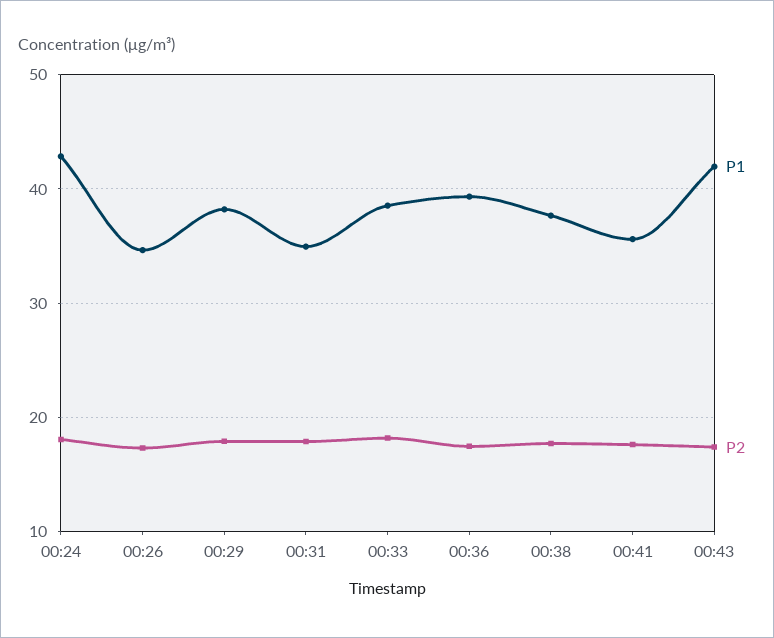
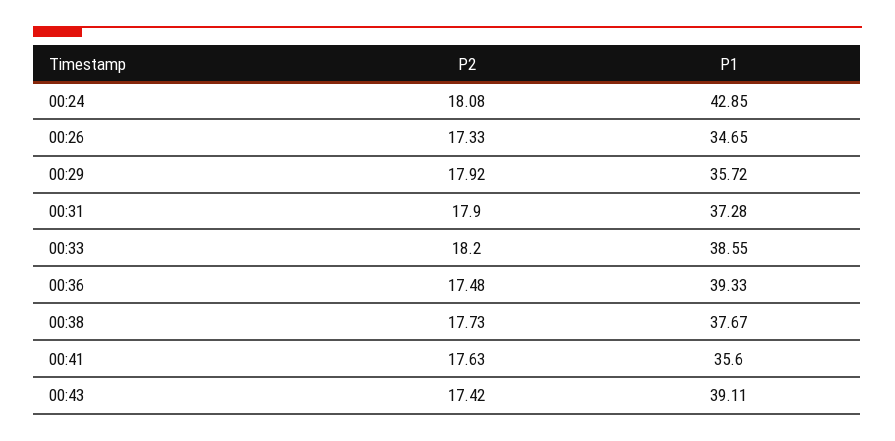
  {
    "P1": {
      "00:24": 42.85,
      "00:26": 34.65,
-     "00:29": 38,
+     "00:29": 35.72,
-     "00:31": 35,
+     "00:31": 37.28,
      "00:33": 38.55,
      "00:36": 39.33,
      "00:38": 37.67,
      "00:41": 35.6,
-     "00:43": 42
+     "00:43": 39.11
    },
    "P2": {
      "00:24": 18.08,
      "00:26": 17.33,
      "00:29": 17.92,
      "00:31": 17.9,
      "00:33": 18.2,
      "00:36": 17.48,
      "00:38": 17.73,
      "00:41": 17.63,
      "00:43": 17.42
    }
  }

